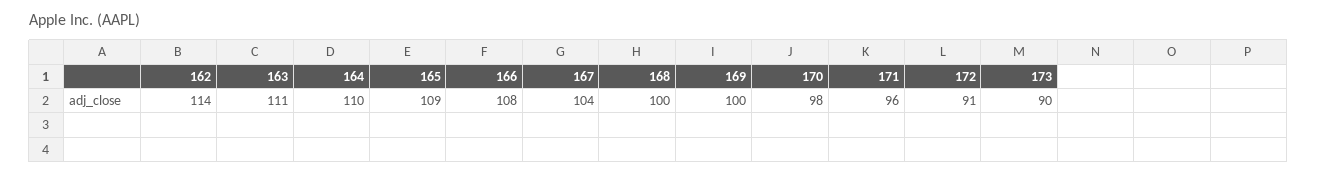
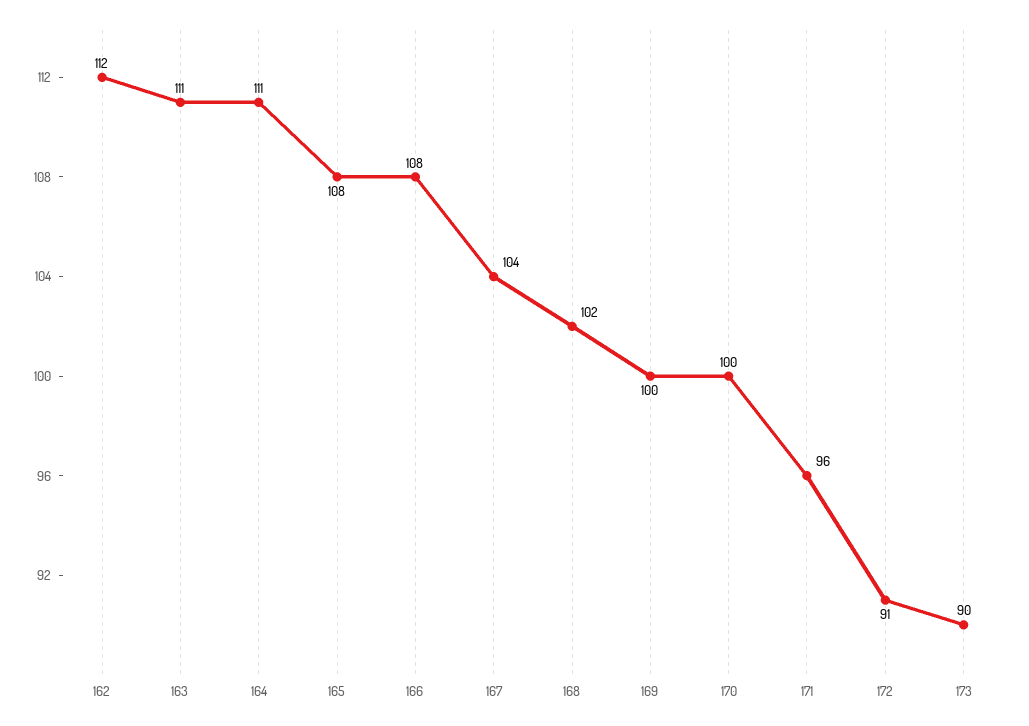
  {
-   "162": 114,
+   "162": 112,
    "163": 111,
-   "164": 110,
+   "164": 111,
-   "165": 109,
+   "165": 108,
    "166": 108,
    "167": 104,
-   "168": 100,
+   "168": 102,
    "169": 100,
-   "170": 98,
+   "170": 100,
    "171": 96,
    "172": 91,
    "173": 90
  }

